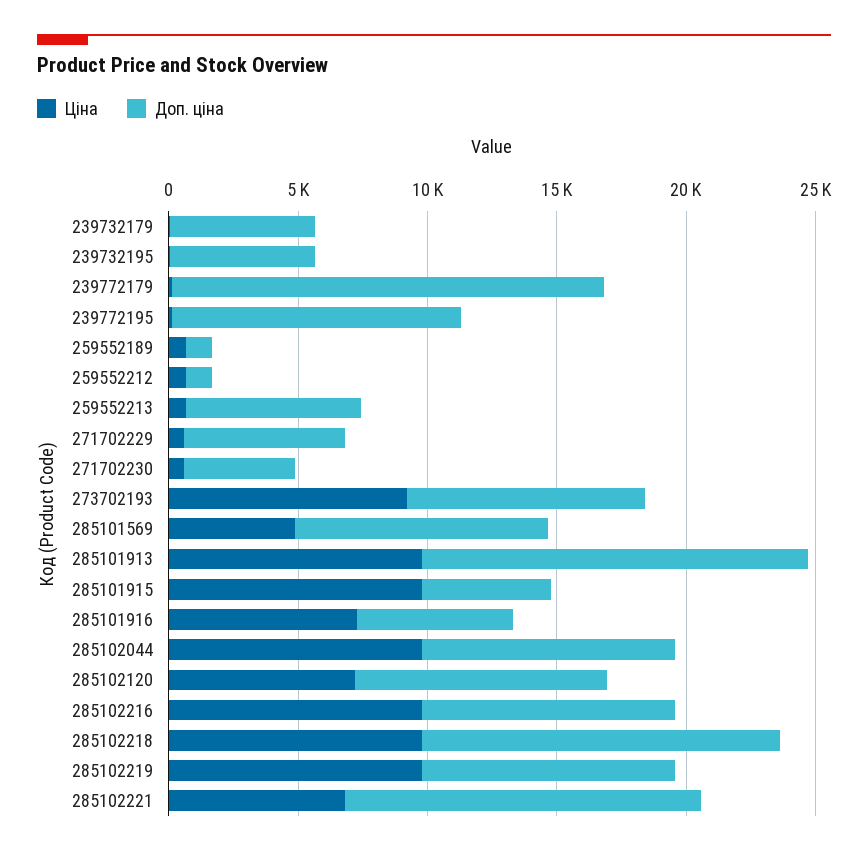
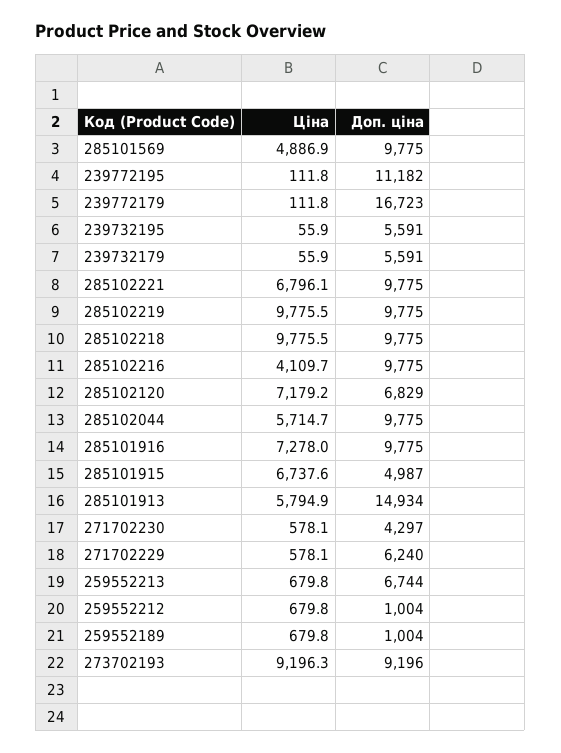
  {
    "Ціна": {
      "239732179": 55.9,
      "239732195": 55.9,
      "239772179": 111.8,
      "239772195": 111.8,
      "259552189": 679.8,
      "259552212": 679.8,
      "259552213": 679.8,
      "271702229": 578.1,
      "271702230": 578.1,
      "273702193": 9196.3,
      "285101569": 4886.9,
-     "285101913": 10000,
+     "285101913": 5794.9,
-     "285101915": 10000,
+     "285101915": 6737.6,
      "285101916": 7278,
-     "285102044": 10000,
+     "285102044": 5714.7,
      "285102120": 7179.2,
-     "285102216": 10000,
+     "285102216": 4109.7,
      "285102218": 9775.5,
      "285102219": 9775.5,
      "285102221": 6796.1
    },
    "Доп. ціна": {
      "239732179": 5591,
      "239732195": 5591,
      "239772179": 16723,
      "239772195": 11182,
      "259552189": 1004,
      "259552212": 1004,
      "259552213": 6744,
      "271702229": 6240,
      "271702230": 4297,
      "273702193": 9196,
      "285101569": 9775,
      "285101913": 14934,
      "285101915": 4987,
-     "285101916": 6000,
+     "285101916": 9775,
      "285102044": 9775,
-     "285102120": 10000,
+     "285102120": 6829,
      "285102216": 9775,
-     "285102218": 14000,
+     "285102218": 9775,
      "285102219": 9775,
-     "285102221": 14000
+     "285102221": 9775
    }
  }

